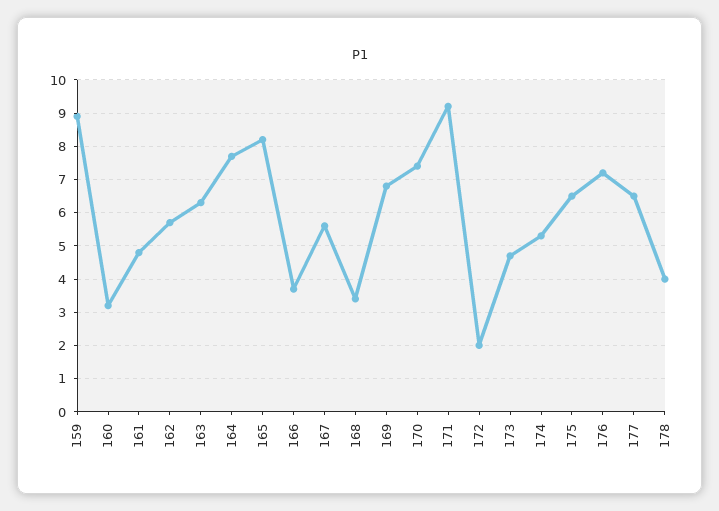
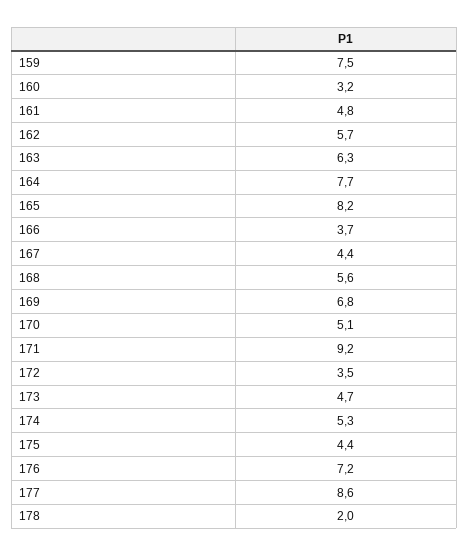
  {
-   "159": 9,
+   "159": 7.5,
    "160": 3.2,
    "161": 4.8,
    "162": 5.7,
    "163": 6.3,
    "164": 7.7,
    "165": 8.2,
    "166": 3.7,
-   "167": 5.5,
+   "167": 4.4,
-   "168": 3.5,
+   "168": 5.6,
    "169": 6.8,
-   "170": 7.5,
+   "170": 5.1,
    "171": 9.2,
-   "172": 2,
+   "172": 3.5,
    "173": 4.7,
    "174": 5.3,
-   "175": 6.5,
+   "175": 4.4,
    "176": 7.2,
-   "177": 6.5,
+   "177": 8.6,
-   "178": 4
+   "178": 2
  }

